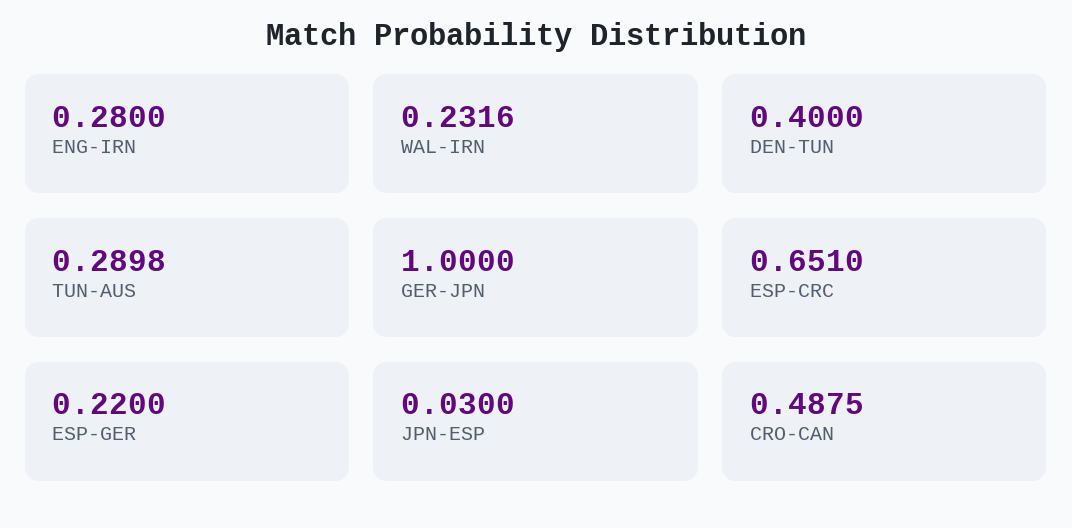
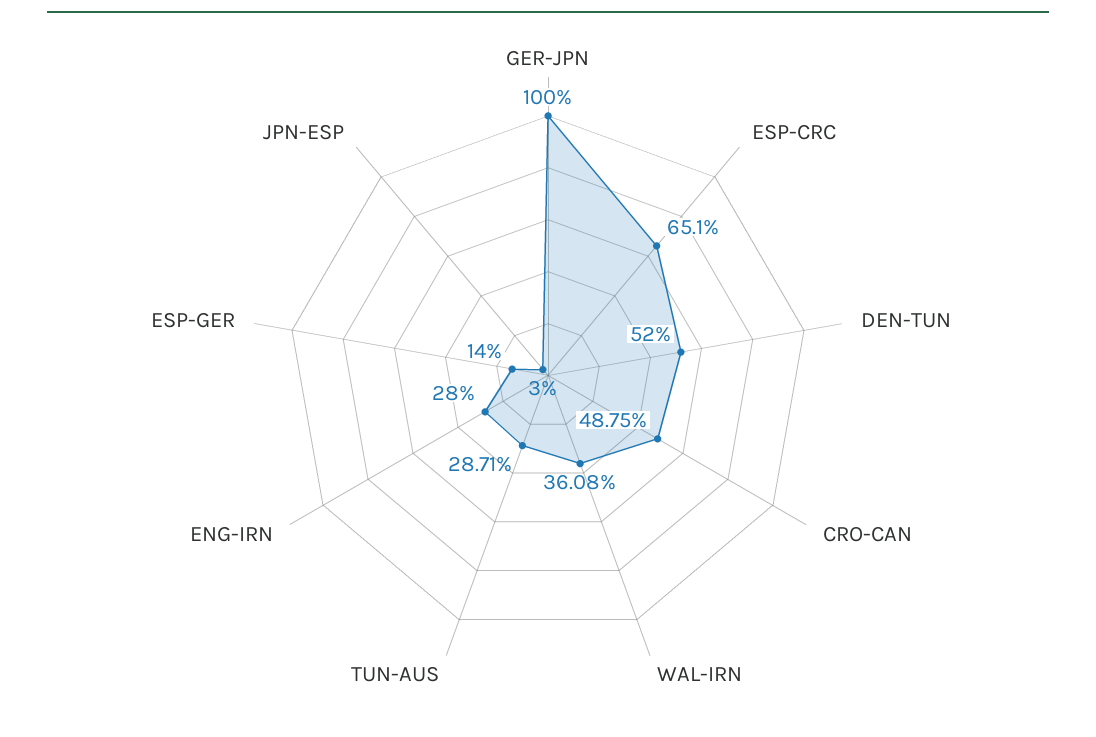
  {
    "ENG-IRN": 0.28,
-   "WAL-IRN": 0.2316,
+   "WAL-IRN": 0.3608,
-   "DEN-TUN": 0.4,
+   "DEN-TUN": 0.52,
-   "TUN-AUS": 0.2898,
+   "TUN-AUS": 0.2871,
    "GER-JPN": 1,
    "ESP-CRC": 0.651,
-   "ESP-GER": 0.22,
+   "ESP-GER": 0.14,
    "JPN-ESP": 0.03,
    "CRO-CAN": 0.4875
  }

